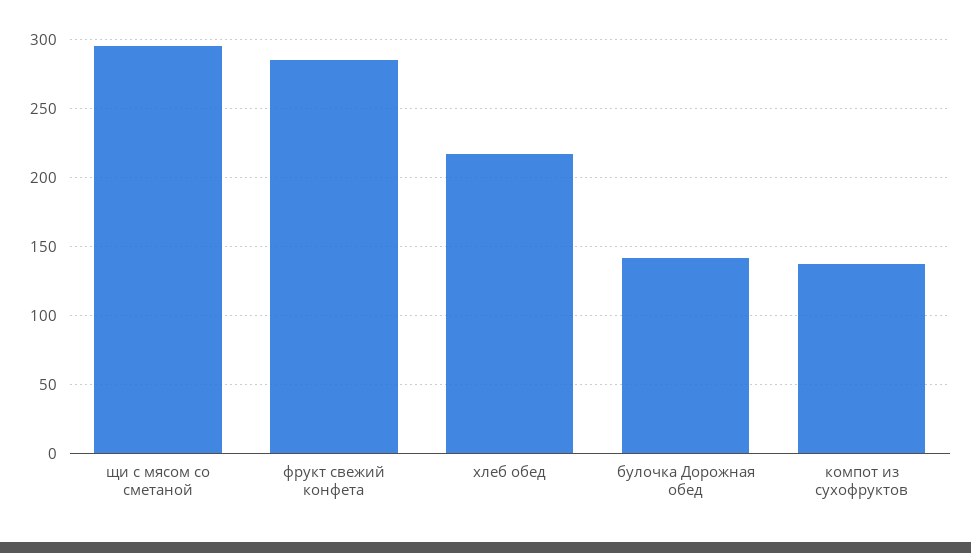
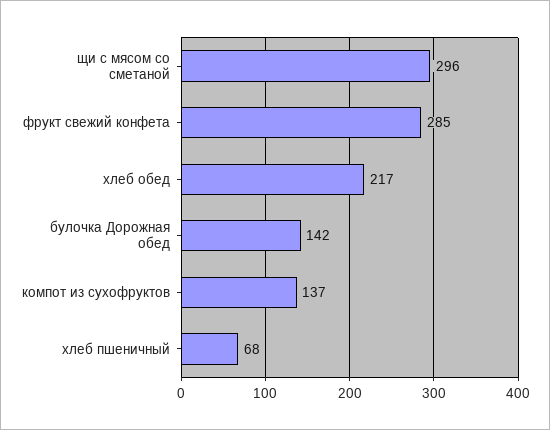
  {
    "щи с мясом со сметаной": 296,
    "фрукт свежий конфета": 285,
    "хлеб обед": 217,
    "булочка Дорожная обед": 142,
-   "компот из сухофруктов": 137
+   "компот из сухофруктов": 137,
+   "хлеб пшеничный": 68
  }

